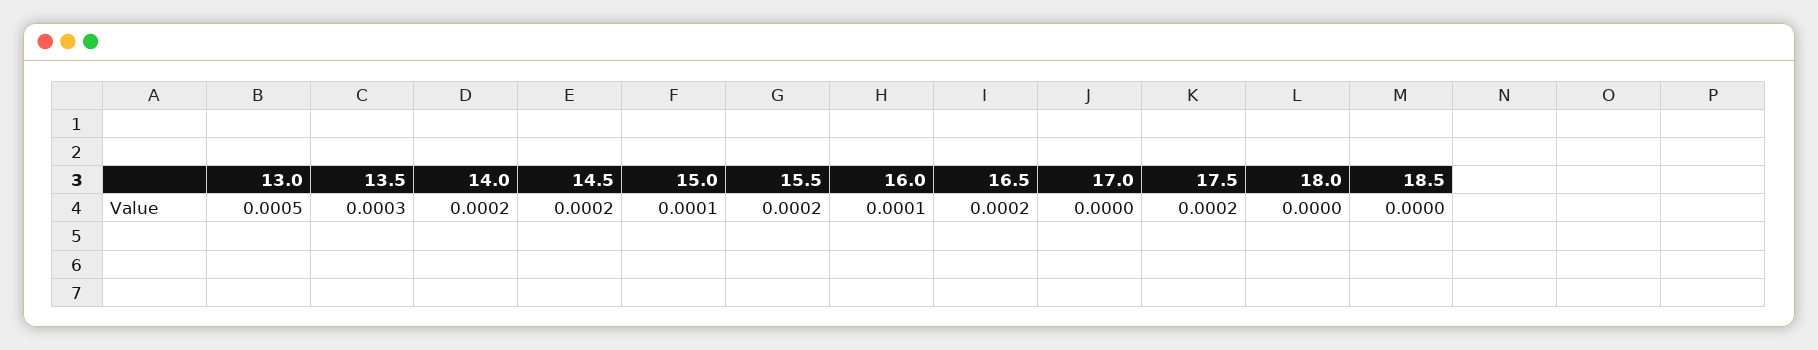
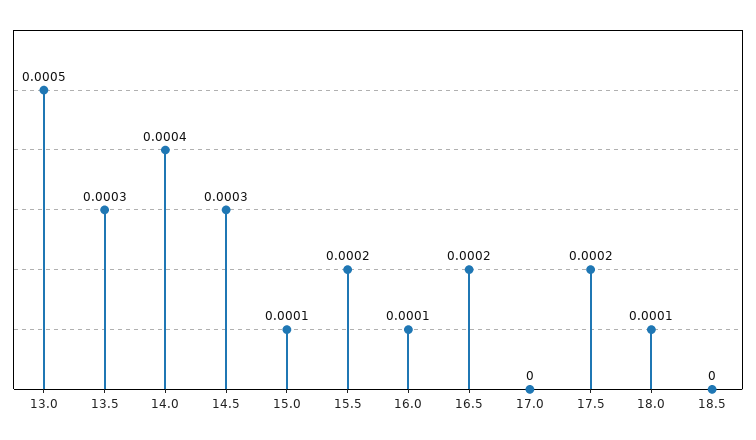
  {
    "13.0": 0.0005,
    "13.5": 0.0003,
-   "14.0": 0.0002,
+   "14.0": 0.0004,
-   "14.5": 0.0002,
+   "14.5": 0.0003,
    "15.0": 0.0001,
    "15.5": 0.0002,
    "16.0": 0.0001,
    "16.5": 0.0002,
    "17.0": 0,
    "17.5": 0.0002,
-   "18.0": 0,
+   "18.0": 0.0001,
    "18.5": 0
  }

